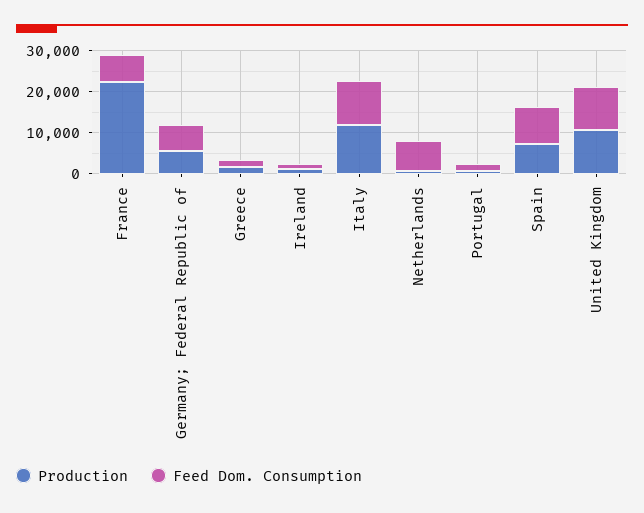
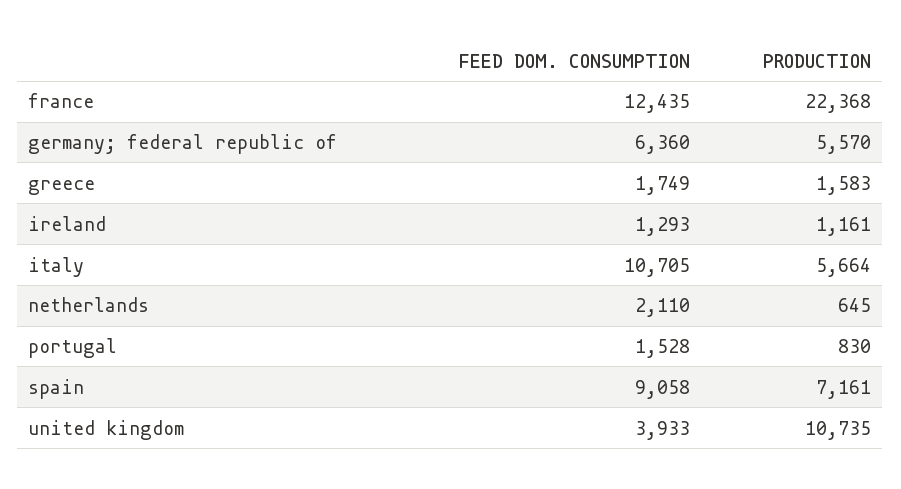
  {
    "Production": {
      "France": 22368,
      "Germany; Federal Republic of": 5570,
      "Greece": 1583,
      "Ireland": 1161,
-     "Italy": 12000,
+     "Italy": 5664,
      "Netherlands": 645,
      "Portugal": 830,
      "Spain": 7161,
      "United Kingdom": 10735
    },
    "Feed Dom. Consumption": {
-     "France": 6000,
+     "France": 12435,
      "Germany; Federal Republic of": 6360,
      "Greece": 1749,
      "Ireland": 1293,
      "Italy": 10705,
-     "Netherlands": 8000,
+     "Netherlands": 2110,
      "Portugal": 1528,
      "Spain": 9058,
-     "United Kingdom": 10000
+     "United Kingdom": 3933
    }
  }

